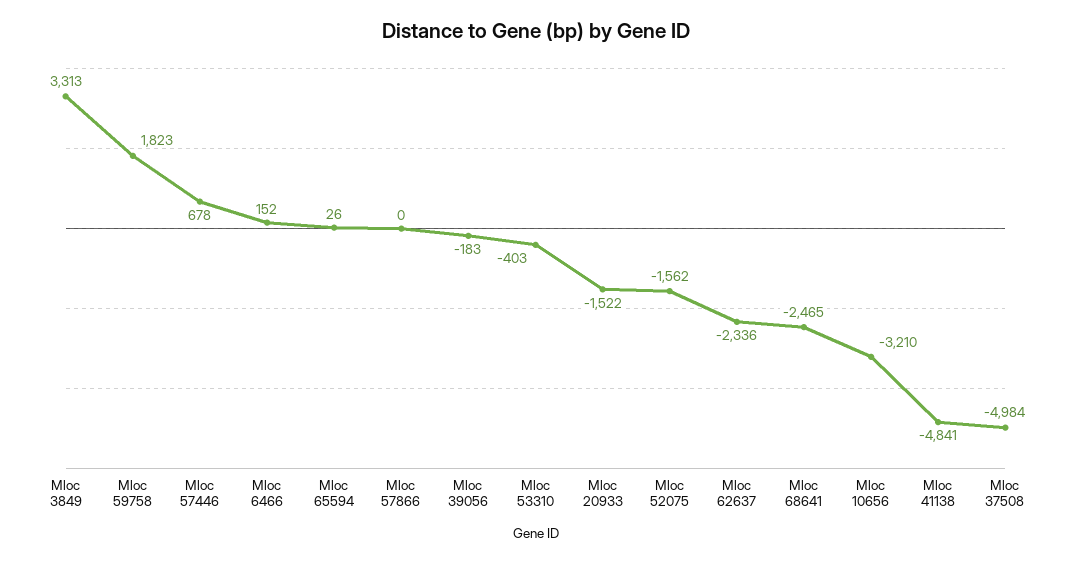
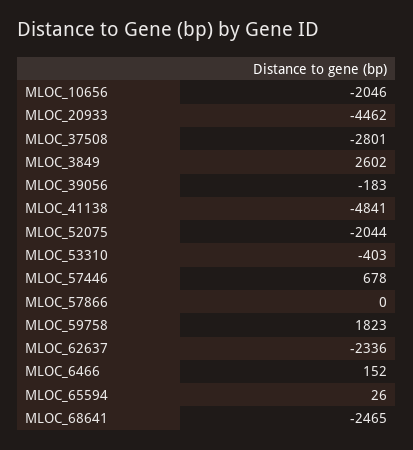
  {
-   "Mloc 3849": 3313,
+   "Mloc 3849": 2602,
    "Mloc 59758": 1823,
    "Mloc 57446": 678,
    "Mloc 6466": 152,
    "Mloc 65594": 26,
    "Mloc 57866": 0,
    "Mloc 39056": -183,
    "Mloc 53310": -403,
-   "Mloc 20933": -1522,
+   "Mloc 20933": -4462,
-   "Mloc 52075": -1562,
+   "Mloc 52075": -2044,
    "Mloc 62637": -2336,
    "Mloc 68641": -2465,
-   "Mloc 10656": -3210,
+   "Mloc 10656": -2046,
    "Mloc 41138": -4841,
-   "Mloc 37508": -4984
+   "Mloc 37508": -2801
  }

